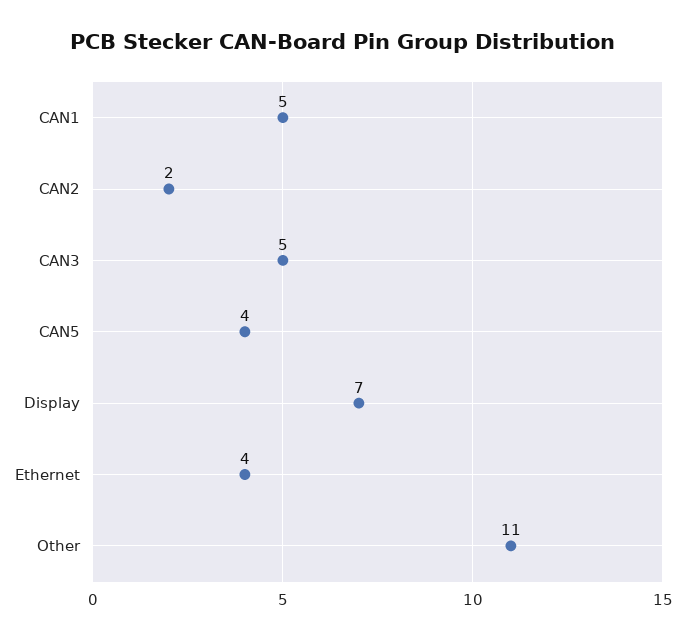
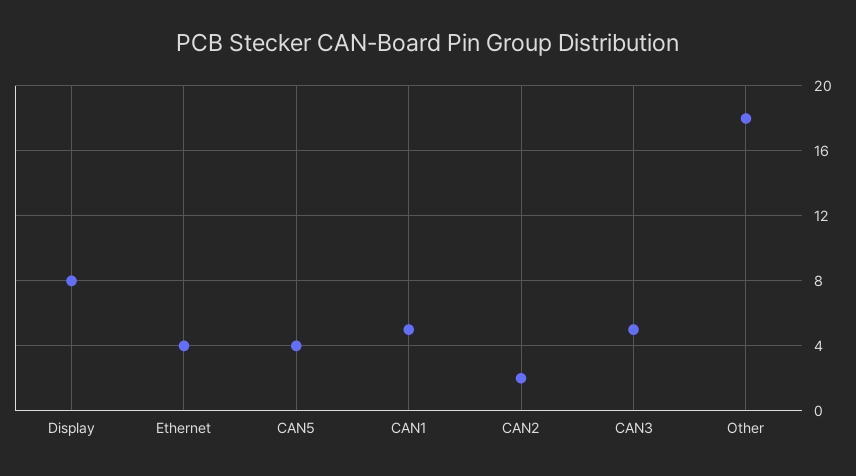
  {
    "CAN1": 5,
    "CAN2": 2,
    "CAN3": 5,
    "CAN5": 4,
-   "Display": 7,
+   "Display": 8,
    "Ethernet": 4,
-   "Other": 11
+   "Other": 18
  }

